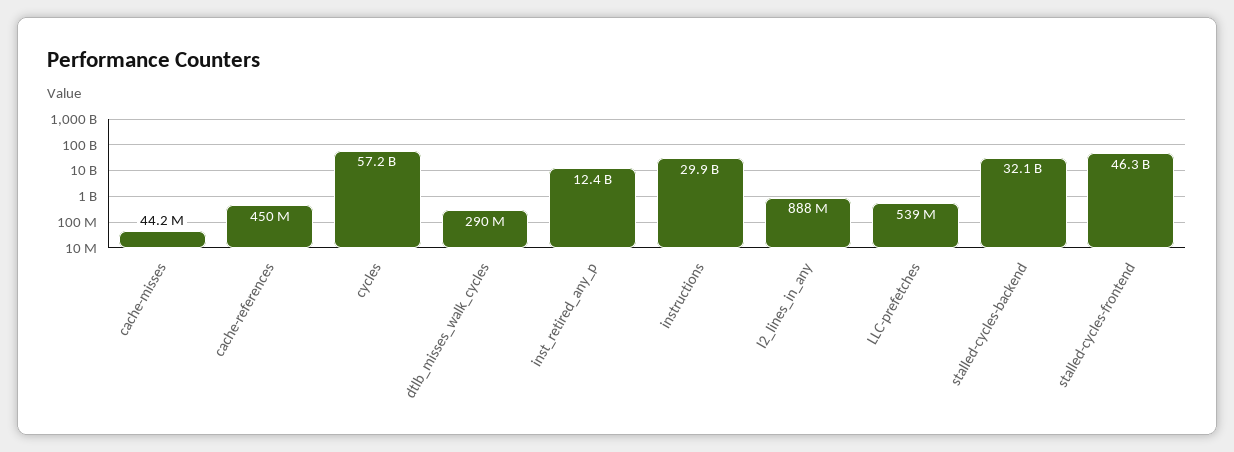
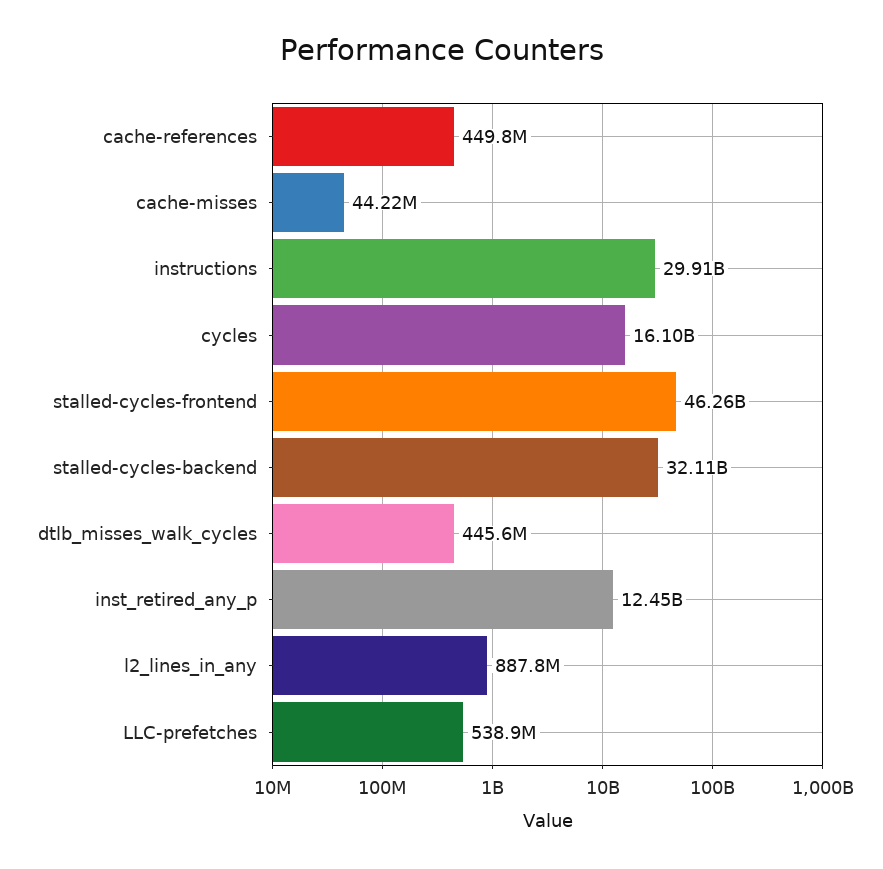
  {
    "cache-misses": 44220000,
    "cache-references": 449800000,
-   "cycles": 57200000000,
+   "cycles": 16100000000,
-   "dtlb_misses_walk_cycles": 290000000,
+   "dtlb_misses_walk_cycles": 445600000,
    "inst_retired_any_p": 12450000000,
    "instructions": 29910000000,
    "l2_lines_in_any": 887800000,
    "LLC-prefetches": 538900000,
    "stalled-cycles-backend": 32110000000,
    "stalled-cycles-frontend": 46260000000
  }

